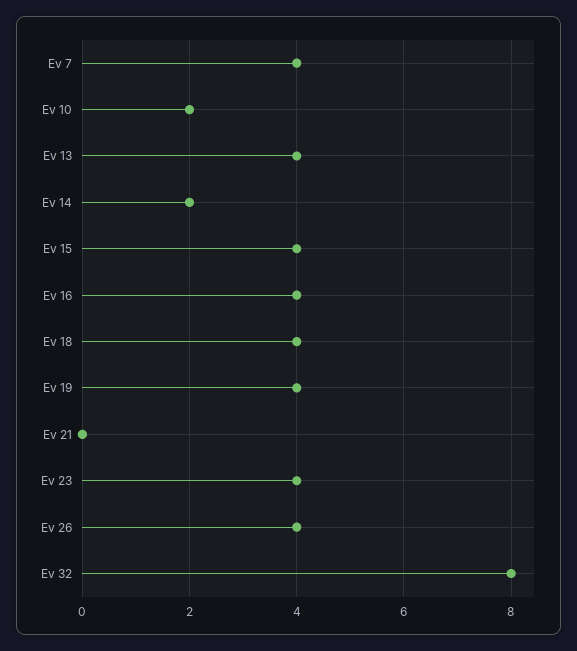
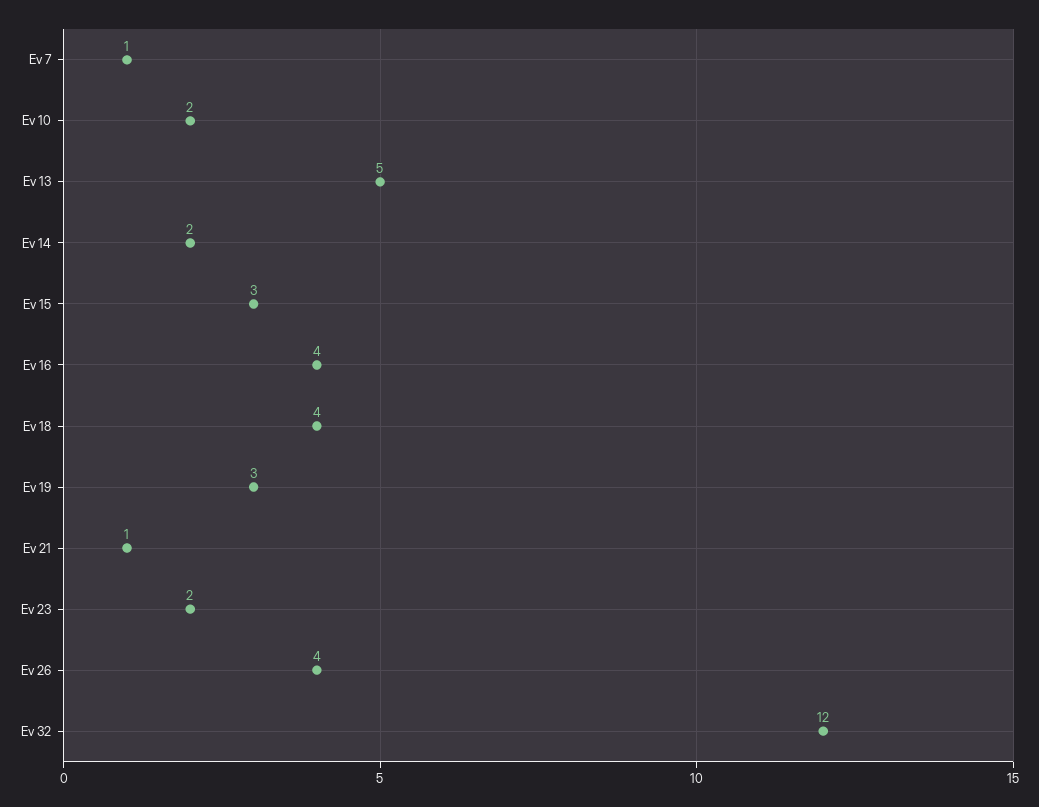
  {
-   "Ev 7": 4,
+   "Ev 7": 1,
    "Ev 10": 2,
-   "Ev 13": 4,
+   "Ev 13": 5,
    "Ev 14": 2,
-   "Ev 15": 4,
+   "Ev 15": 3,
    "Ev 16": 4,
    "Ev 18": 4,
-   "Ev 19": 4,
+   "Ev 19": 3,
-   "Ev 21": 0,
+   "Ev 21": 1,
-   "Ev 23": 4,
+   "Ev 23": 2,
    "Ev 26": 4,
-   "Ev 32": 8
+   "Ev 32": 12
  }

